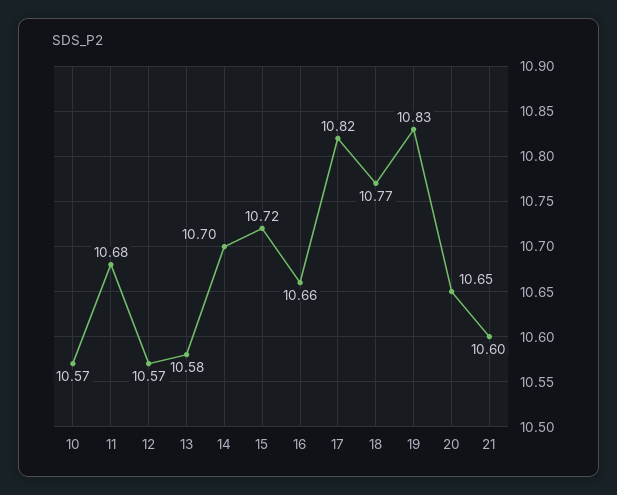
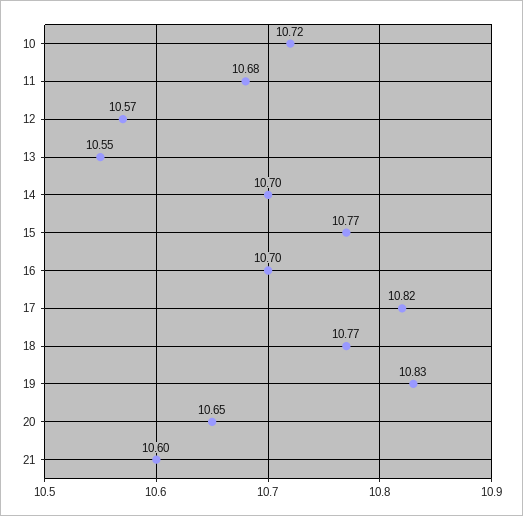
  {
-   "10": 10.57,
+   "10": 10.72,
    "11": 10.68,
    "12": 10.57,
-   "13": 10.58,
+   "13": 10.55,
    "14": 10.7,
-   "15": 10.72,
+   "15": 10.77,
-   "16": 10.66,
+   "16": 10.7,
    "17": 10.82,
    "18": 10.77,
    "19": 10.83,
    "20": 10.65,
    "21": 10.6
  }

